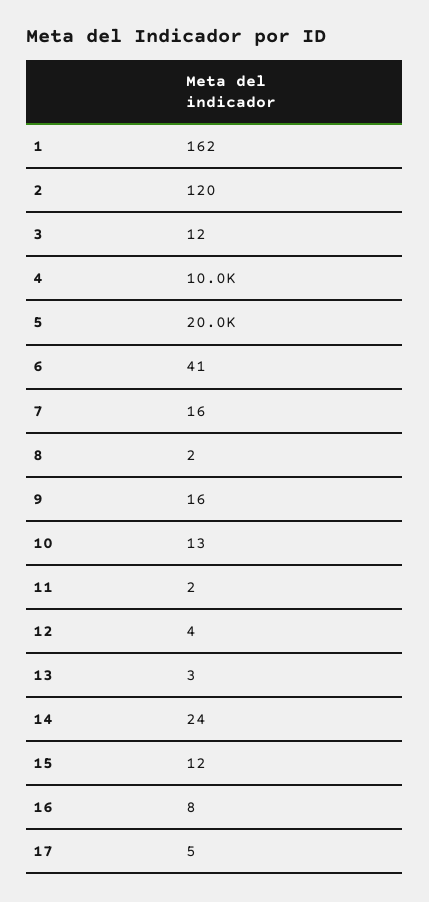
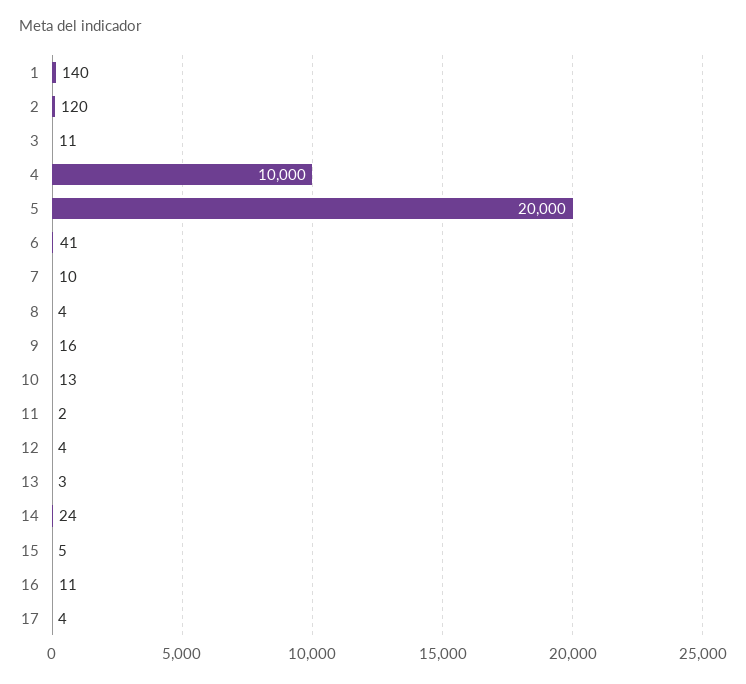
  {
-   "1": 162,
+   "1": 140,
    "2": 120,
-   "3": 12,
+   "3": 11,
    "4": 10000,
    "5": 20000,
    "6": 41,
-   "7": 16,
+   "7": 10,
-   "8": 2,
+   "8": 4,
    "9": 16,
    "10": 13,
    "11": 2,
    "12": 4,
    "13": 3,
    "14": 24,
-   "15": 12,
+   "15": 5,
-   "16": 8,
+   "16": 11,
-   "17": 5
+   "17": 4
  }

